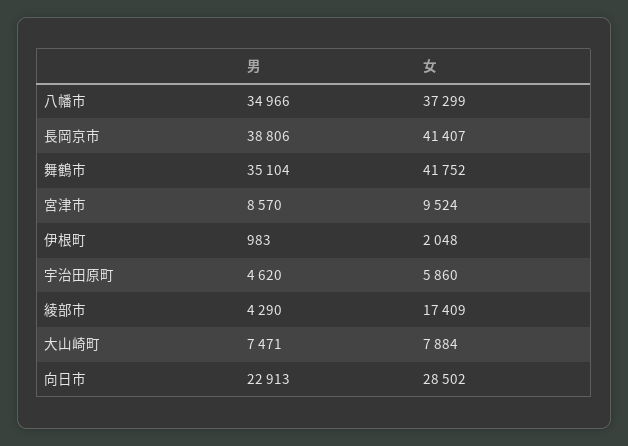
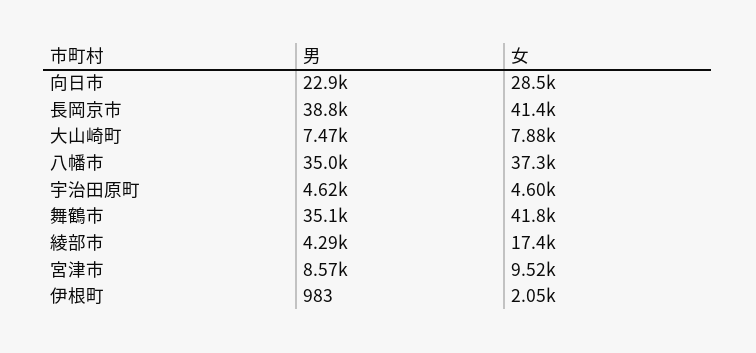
  {
    "男": {
      "八幡市": 34966,
      "長岡京市": 38806,
      "舞鶴市": 35104,
      "宮津市": 8570,
      "伊根町": 983,
      "宇治田原町": 4620,
      "綾部市": 4290,
      "大山崎町": 7471,
      "向日市": 22913
    },
    "女": {
      "八幡市": 37299,
      "長岡京市": 41407,
      "舞鶴市": 41752,
      "宮津市": 9524,
      "伊根町": 2048,
-     "宇治田原町": 5860,
+     "宇治田原町": 4600,
      "綾部市": 17409,
      "大山崎町": 7884,
      "向日市": 28502
    }
  }

